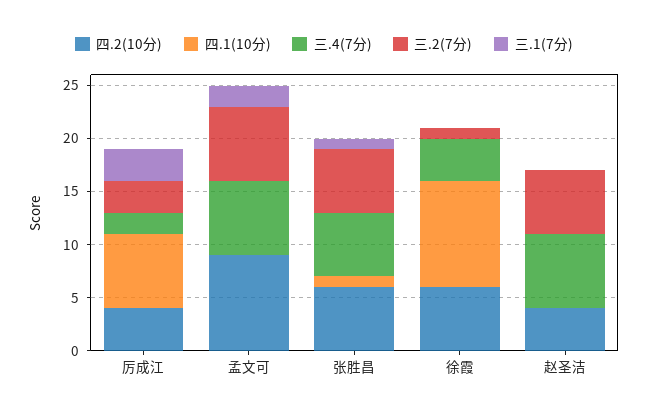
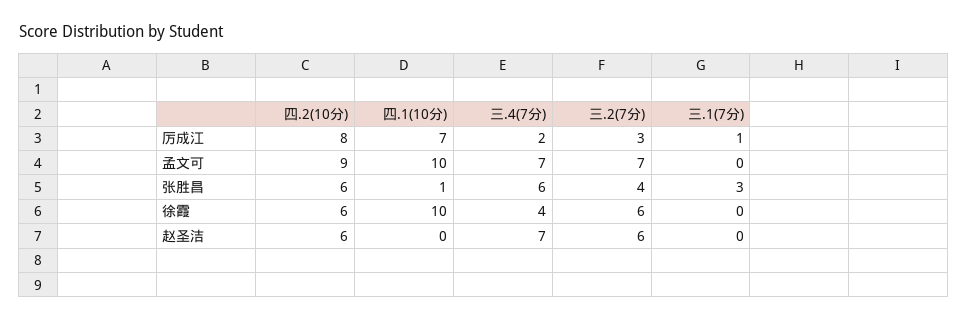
  {
    "四.2(10分)": {
-     "厉成江": 4,
+     "厉成江": 8,
      "孟文可": 9,
      "张胜昌": 6,
      "徐霞": 6,
-     "赵圣洁": 4
+     "赵圣洁": 6
    },
    "四.1(10分)": {
      "厉成江": 7,
-     "孟文可": 0,
+     "孟文可": 10,
      "张胜昌": 1,
      "徐霞": 10,
      "赵圣洁": 0
    },
    "三.4(7分)": {
      "厉成江": 2,
      "孟文可": 7,
      "张胜昌": 6,
      "徐霞": 4,
      "赵圣洁": 7
    },
    "三.2(7分)": {
      "厉成江": 3,
      "孟文可": 7,
-     "张胜昌": 6,
+     "张胜昌": 4,
-     "徐霞": 1,
+     "徐霞": 6,
      "赵圣洁": 6
    },
    "三.1(7分)": {
-     "厉成江": 3,
+     "厉成江": 1,
-     "孟文可": 2,
+     "孟文可": 0,
-     "张胜昌": 1,
+     "张胜昌": 3,
      "徐霞": 0,
      "赵圣洁": 0
    }
  }

